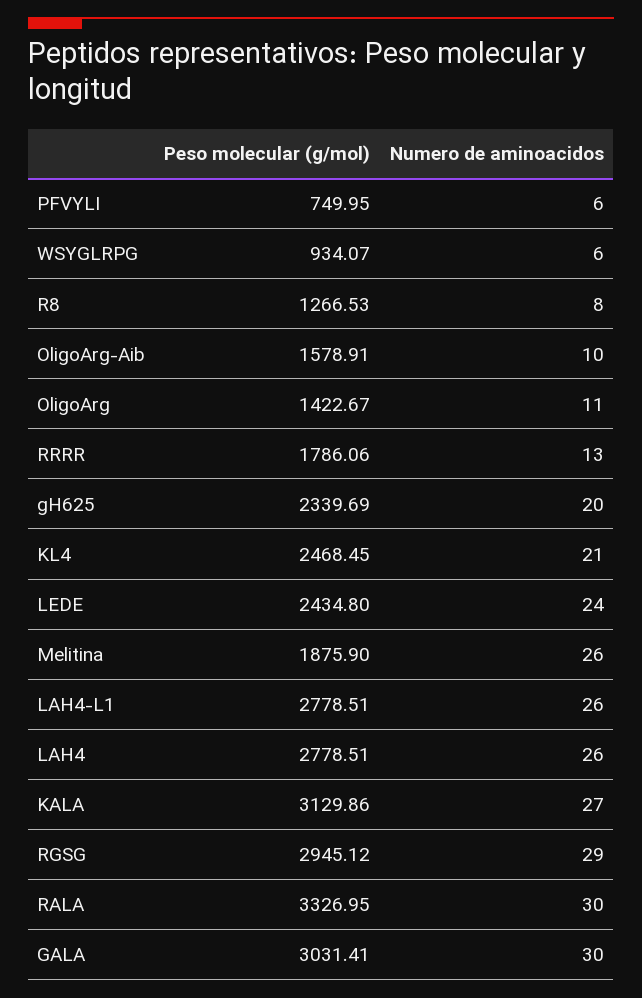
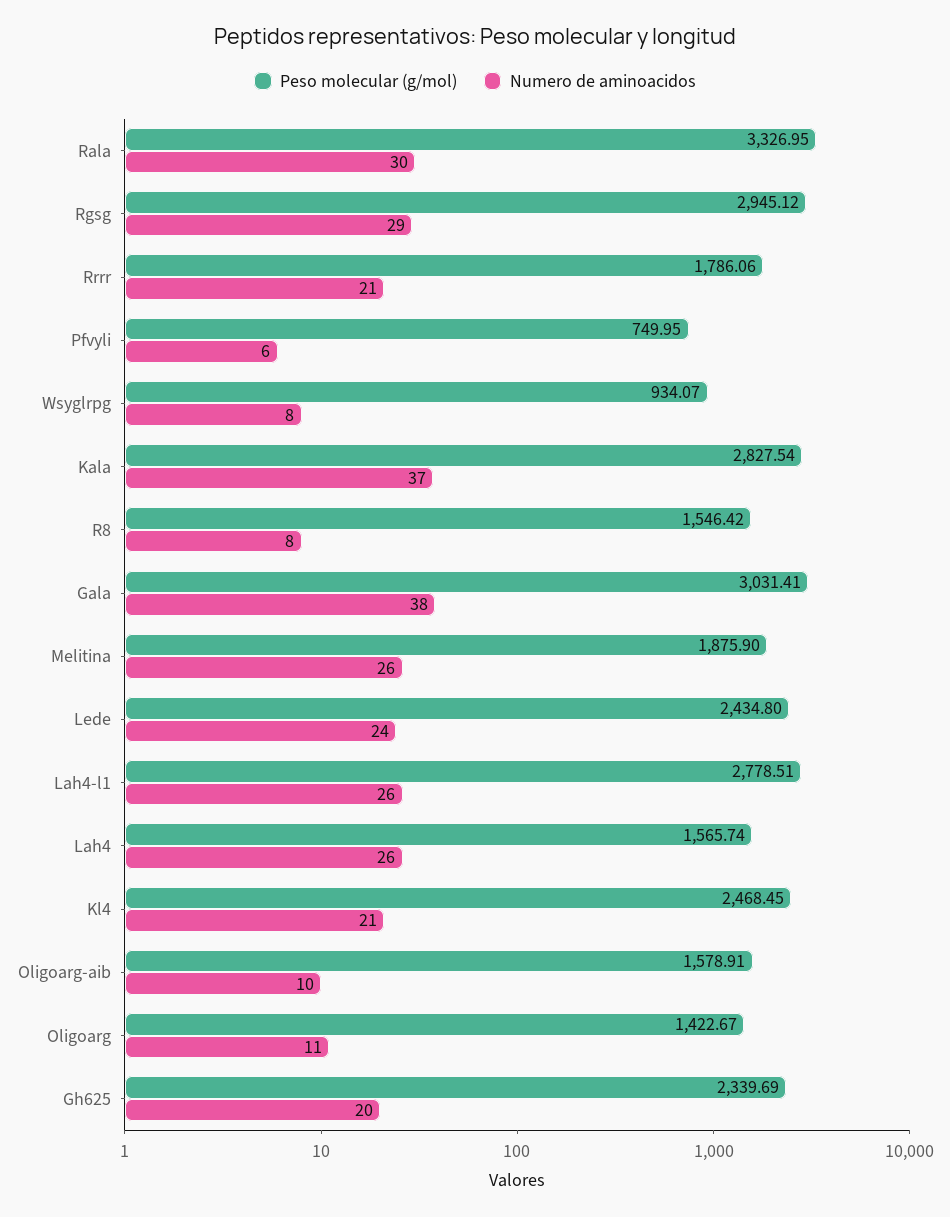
  {
    "Peso molecular (g/mol)": {
      "PFVYLI": 749.95,
      "WSYGLRPG": 934.07,
-     "R8": 1266.53,
+     "R8": 1546.42,
      "OligoArg-Aib": 1578.91,
      "OligoArg": 1422.67,
      "RRRR": 1786.06,
      "gH625": 2339.69,
      "KL4": 2468.45,
      "LEDE": 2434.8,
      "Melitina": 1875.9,
      "LAH4-L1": 2778.51,
-     "LAH4": 2778.51,
+     "LAH4": 1565.74,
-     "KALA": 3129.86,
+     "KALA": 2827.54,
      "RGSG": 2945.12,
      "RALA": 3326.95,
      "GALA": 3031.41
    },
    "Numero de aminoacidos": {
      "PFVYLI": 6,
-     "WSYGLRPG": 6,
+     "WSYGLRPG": 8,
      "R8": 8,
      "OligoArg-Aib": 10,
      "OligoArg": 11,
-     "RRRR": 13,
+     "RRRR": 21,
      "gH625": 20,
      "KL4": 21,
      "LEDE": 24,
      "Melitina": 26,
      "LAH4-L1": 26,
      "LAH4": 26,
-     "KALA": 27,
+     "KALA": 37,
      "RGSG": 29,
      "RALA": 30,
-     "GALA": 30
+     "GALA": 38
    }
  }

